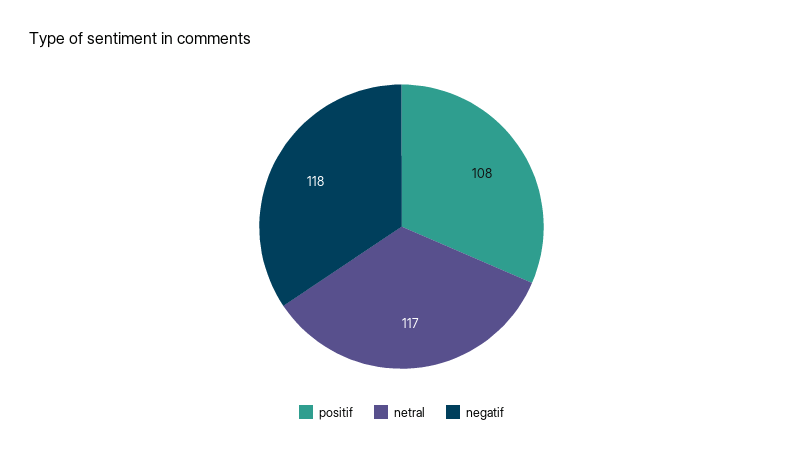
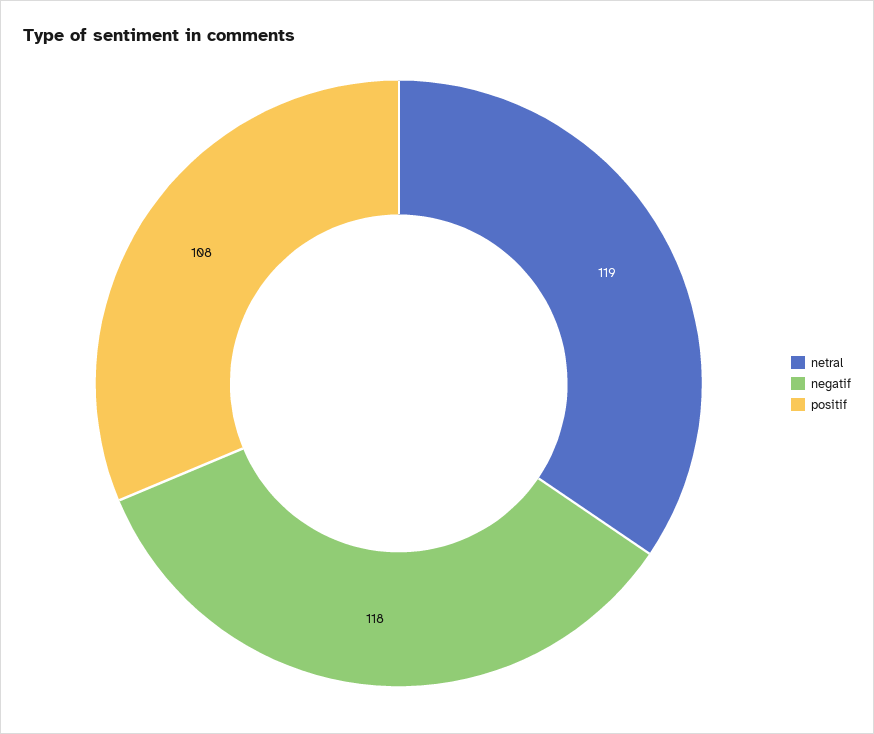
  {
    "positif": 108,
-   "netral": 117,
+   "netral": 119,
    "negatif": 118
  }

